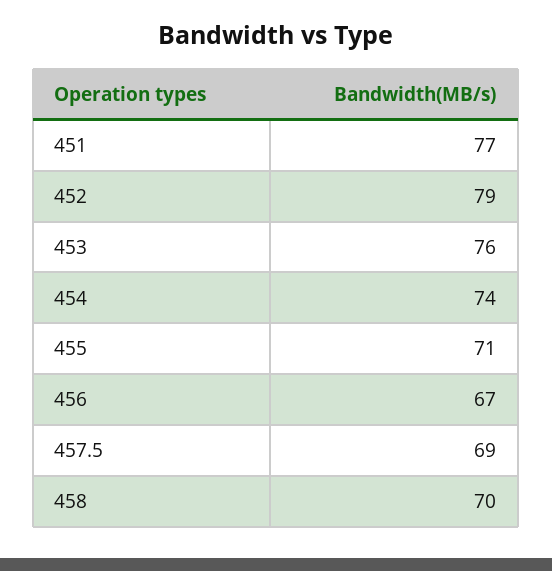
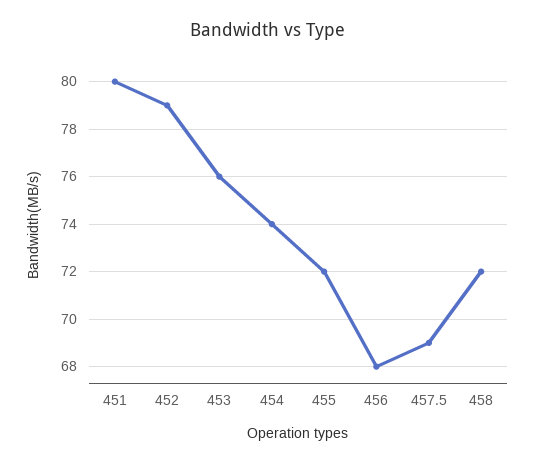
  {
-   "451": 77,
+   "451": 80,
    "452": 79,
    "453": 76,
    "454": 74,
-   "455": 71,
+   "455": 72,
-   "456": 67,
+   "456": 68,
    "457.5": 69,
-   "458": 70
+   "458": 72
  }

